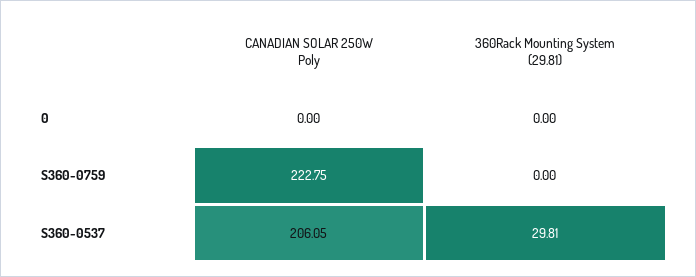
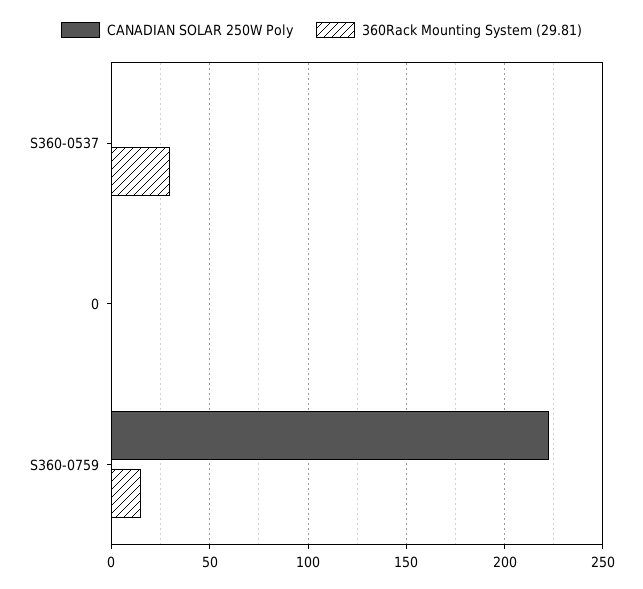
  {
    "CANADIAN SOLAR 250W Poly": {
      "0": 0,
      "S360-0759": 222.75,
-     "S360-0537": 206.05
+     "S360-0537": 0
    },
    "360Rack Mounting System (29.81)": {
      "0": 0,
-     "S360-0759": 0,
+     "S360-0759": 15,
      "S360-0537": 29.81
    }
  }

